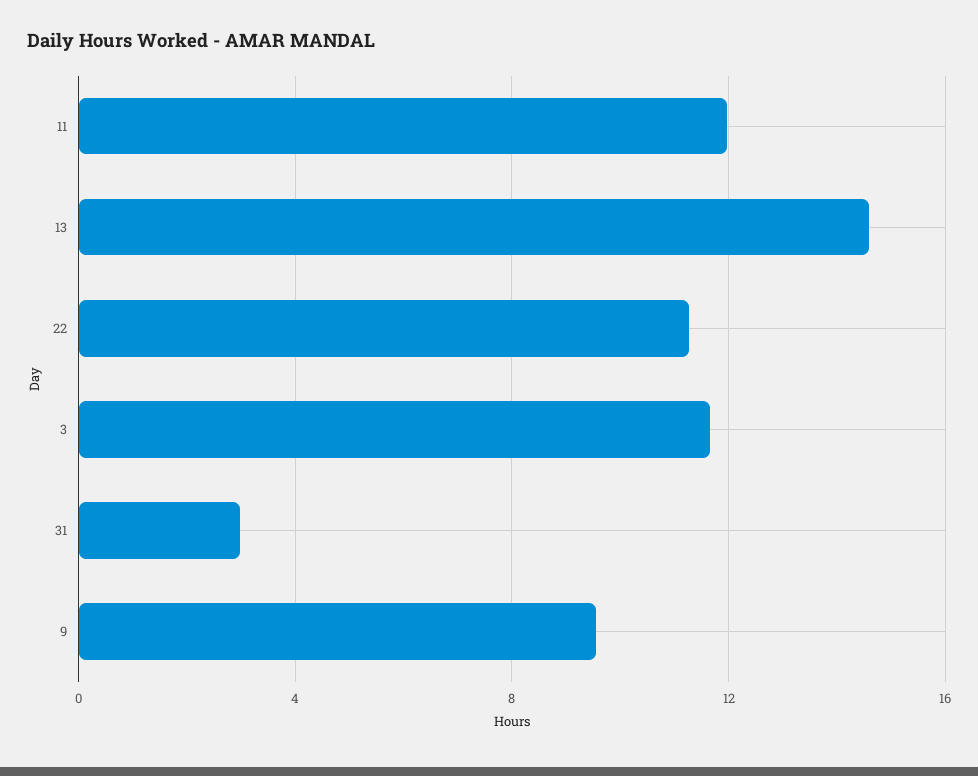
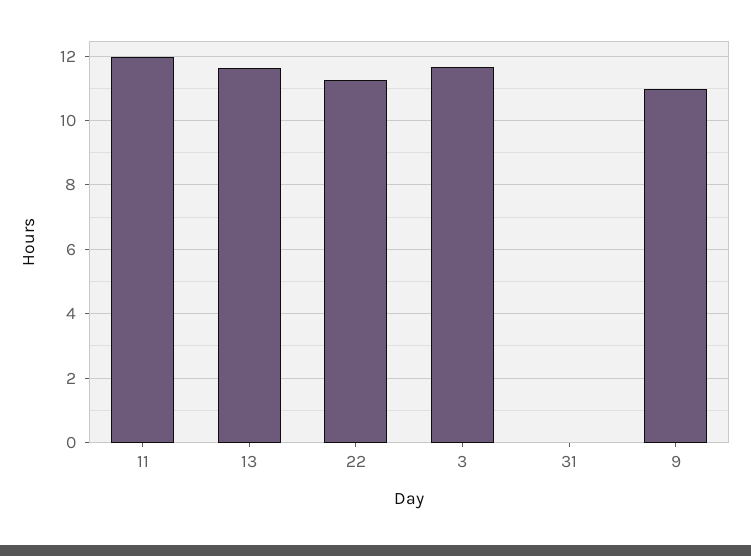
  {
    "11": 12,
-   "13": 14.5,
+   "13": 11.6,
    "22": 11.2,
    "3": 11.6,
-   "31": 3,
+   "31": 0,
-   "9": 9.5
+   "9": 11
  }

